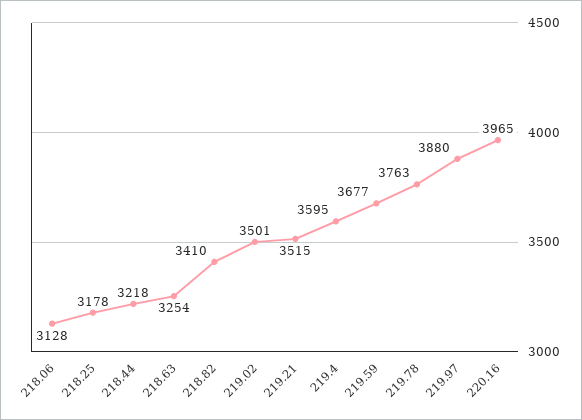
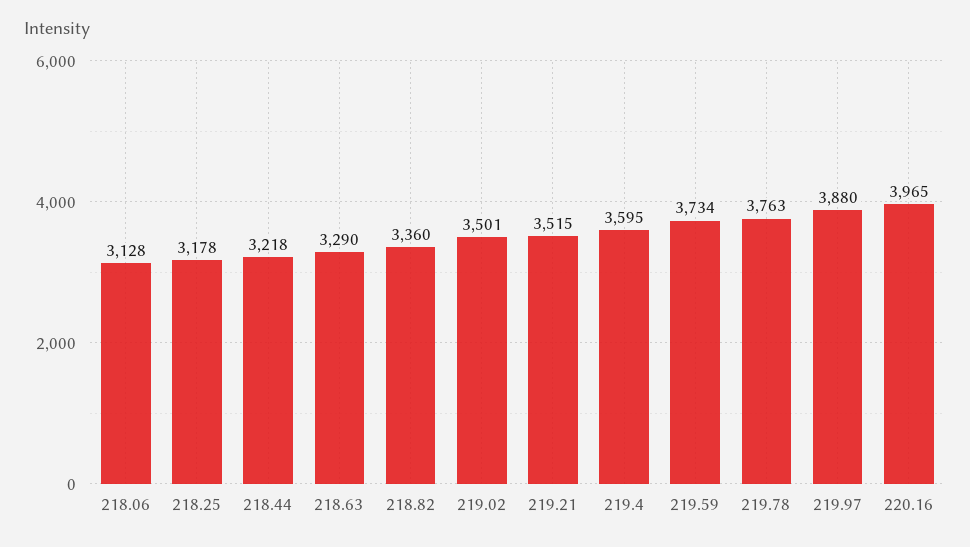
  {
    "218.06": 3128,
    "218.25": 3178,
    "218.44": 3218,
-   "218.63": 3254,
+   "218.63": 3290,
-   "218.82": 3410,
+   "218.82": 3360,
    "219.02": 3501,
    "219.21": 3515,
    "219.4": 3595,
-   "219.59": 3677,
+   "219.59": 3734,
    "219.78": 3763,
    "219.97": 3880,
    "220.16": 3965
  }

